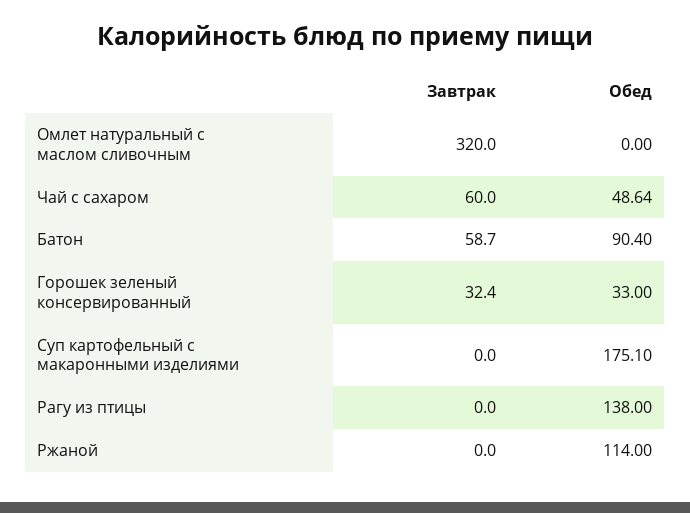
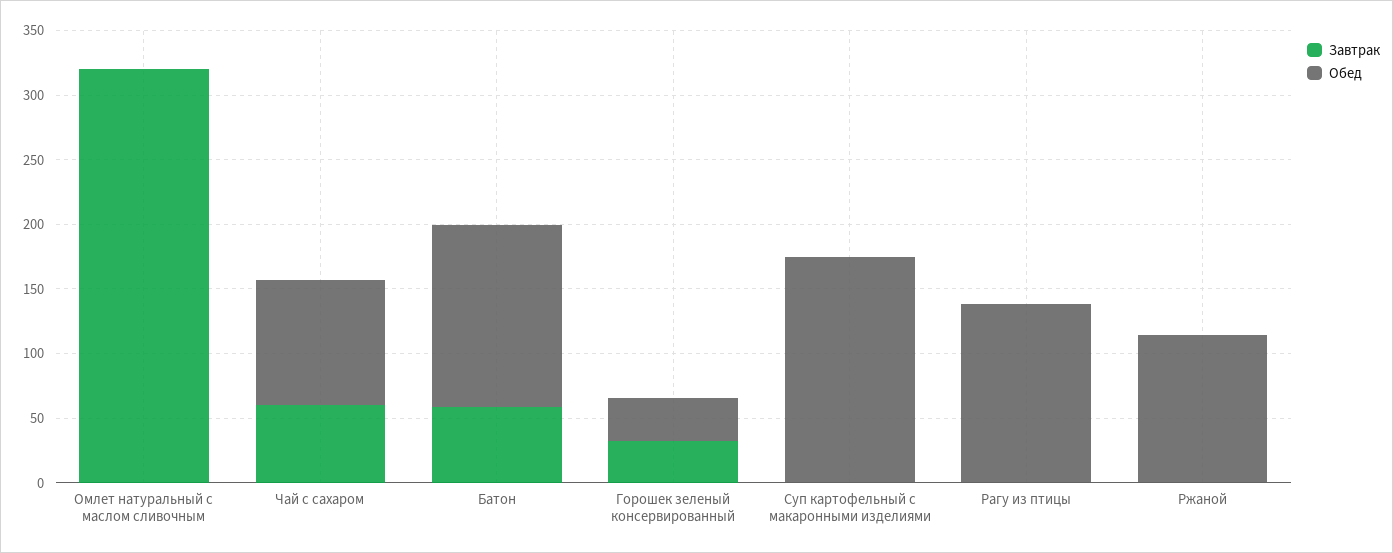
  {
    "Завтрак": {
      "Омлет натуральный с маслом сливочным": 320,
      "Чай с сахаром": 60,
      "Батон": 58.7,
      "Горошек зеленый консервированный": 32.4,
      "Суп картофельный с макаронными изделиями": 0,
      "Рагу из птицы": 0,
      "Ржаной": 0
    },
    "Обед": {
      "Омлет натуральный с маслом сливочным": 0,
-     "Чай с сахаром": 48.64,
+     "Чай с сахаром": 100,
-     "Батон": 90.4,
+     "Батон": 140,
      "Горошек зеленый консервированный": 33,
      "Суп картофельный с макаронными изделиями": 175.1,
      "Рагу из птицы": 138,
      "Ржаной": 114
    }
  }

